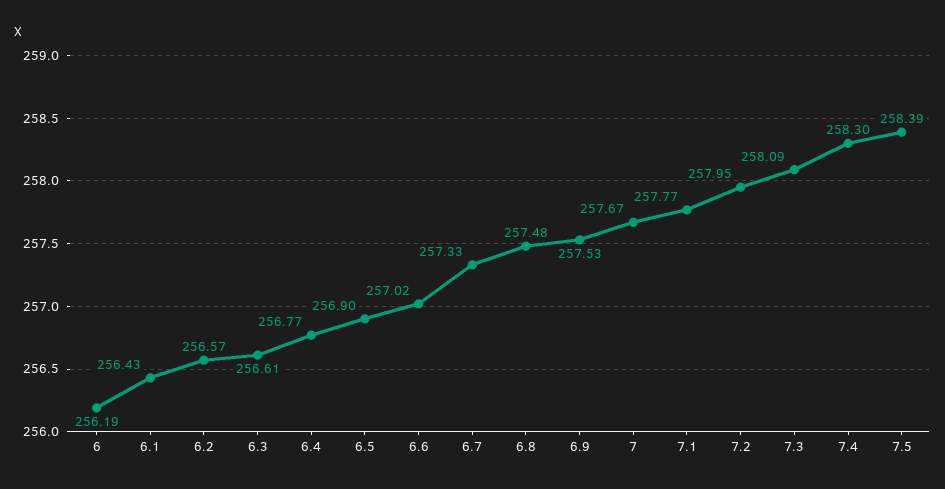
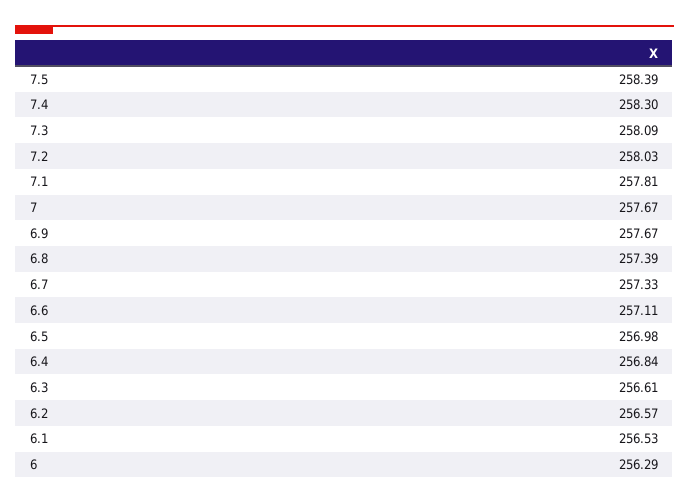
  {
-   "6": 256.19,
+   "6": 256.29,
-   "6.1": 256.43,
+   "6.1": 256.53,
    "6.2": 256.57,
    "6.3": 256.61,
-   "6.4": 256.77,
+   "6.4": 256.84,
-   "6.5": 256.9,
+   "6.5": 256.98,
-   "6.6": 257.02,
+   "6.6": 257.11,
    "6.7": 257.33,
-   "6.8": 257.48,
+   "6.8": 257.39,
-   "6.9": 257.53,
+   "6.9": 257.67,
    "7": 257.67,
-   "7.1": 257.77,
+   "7.1": 257.81,
-   "7.2": 257.95,
+   "7.2": 258.03,
    "7.3": 258.09,
    "7.4": 258.3,
    "7.5": 258.39
  }

